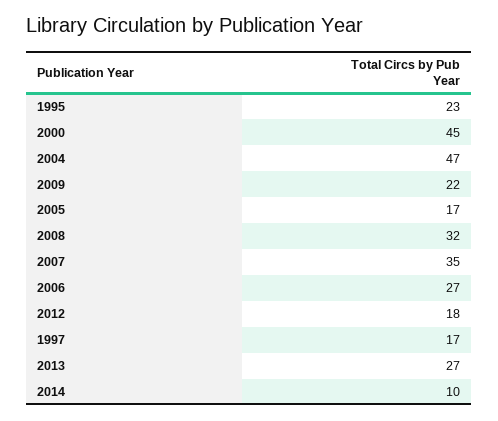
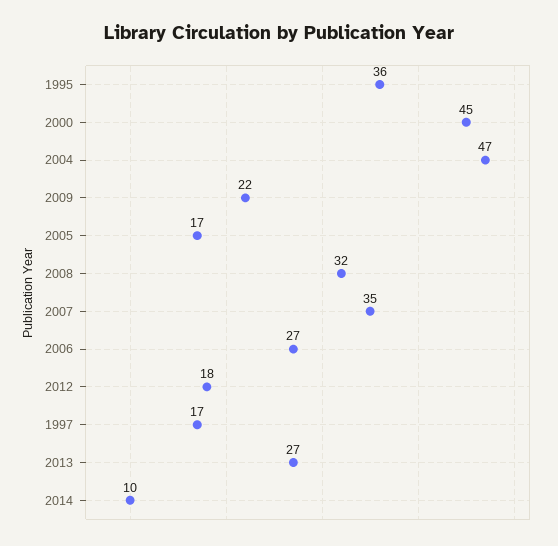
  {
-   "1995": 23,
+   "1995": 36,
    "2000": 45,
    "2004": 47,
    "2009": 22,
    "2005": 17,
    "2008": 32,
    "2007": 35,
    "2006": 27,
    "2012": 18,
    "1997": 17,
    "2013": 27,
    "2014": 10
  }

